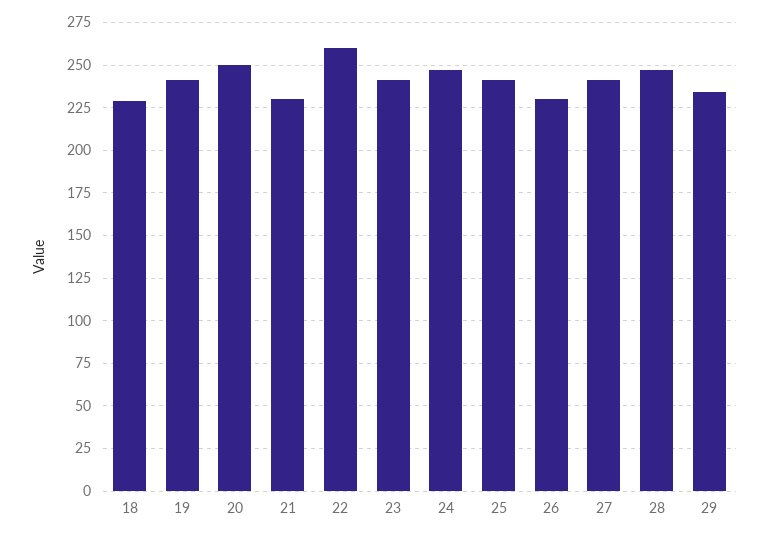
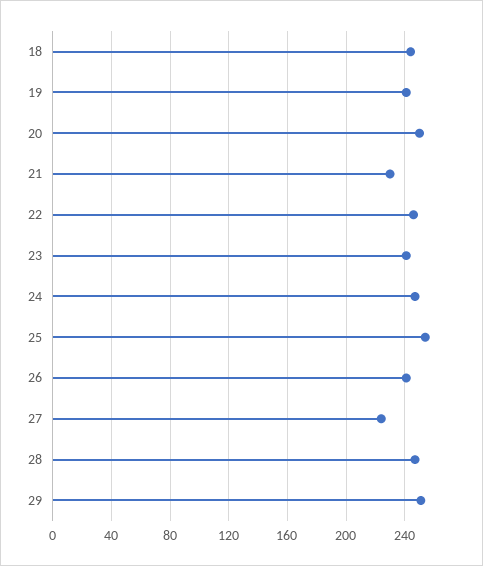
  {
-   "18": 230,
+   "18": 245,
    "19": 240,
    "20": 250,
    "21": 230,
-   "22": 260,
+   "22": 245,
    "23": 240,
    "24": 245,
-   "25": 240,
+   "25": 255,
-   "26": 230,
+   "26": 240,
-   "27": 240,
+   "27": 225,
    "28": 245,
-   "29": 235
+   "29": 250
  }

